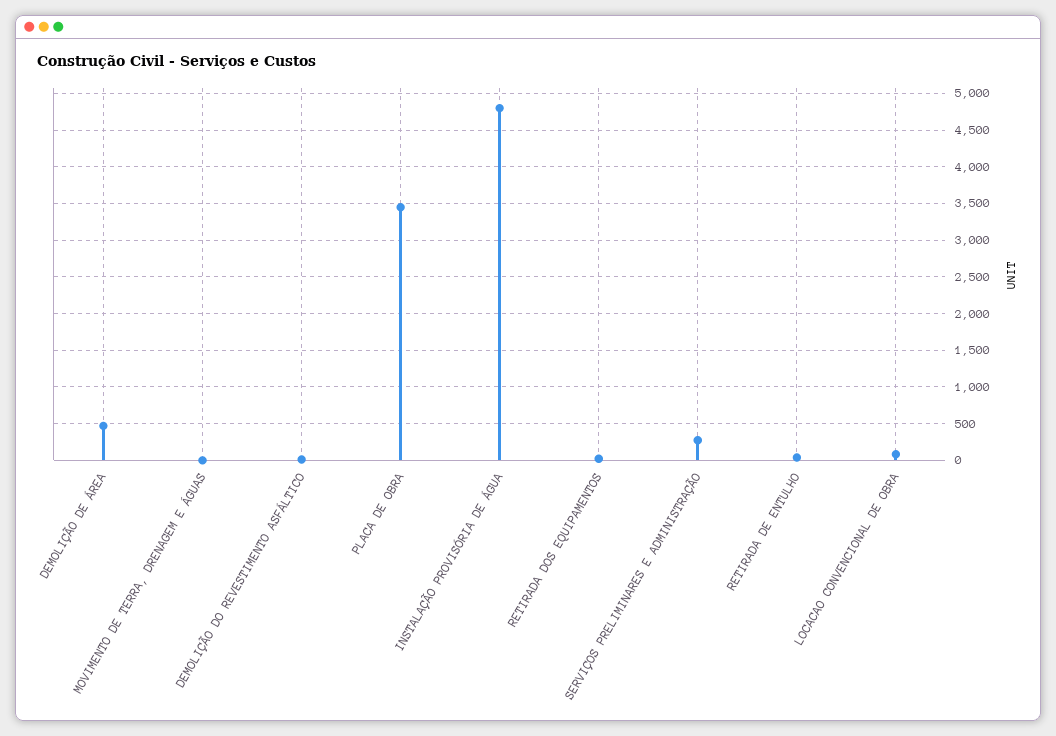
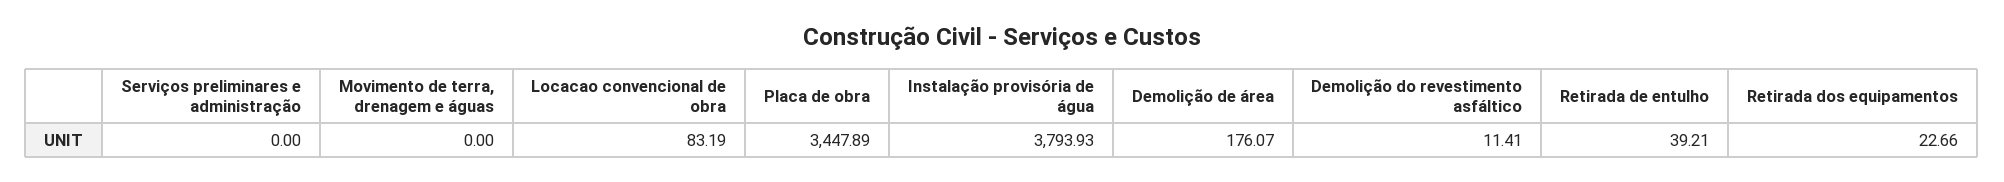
  {
-   "DEMOLIÇÃO DE ÁREA": 500,
+   "DEMOLIÇÃO DE ÁREA": 176.07,
    "MOVIMENTO DE TERRA, DRENAGEM E ÁGUAS": 0,
    "DEMOLIÇÃO DO REVESTIMENTO ASFÁLTICO": 11.41,
    "PLACA DE OBRA": 3447.89,
-   "INSTALAÇÃO PROVISÓRIA DE ÁGUA": 4800,
+   "INSTALAÇÃO PROVISÓRIA DE ÁGUA": 3793.93,
    "RETIRADA DOS EQUIPAMENTOS": 22.66,
-   "SERVIÇOS PRELIMINARES E ADMINISTRAÇÃO": 300,
+   "SERVIÇOS PRELIMINARES E ADMINISTRAÇÃO": 0,
    "RETIRADA DE ENTULHO": 39.21,
    "LOCACAO CONVENCIONAL DE OBRA": 83.19
  }

